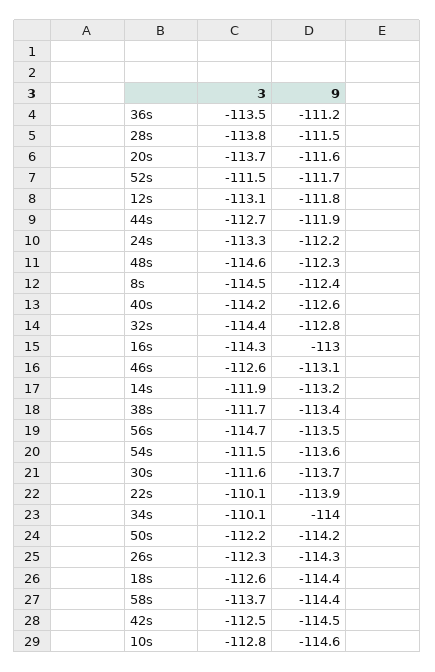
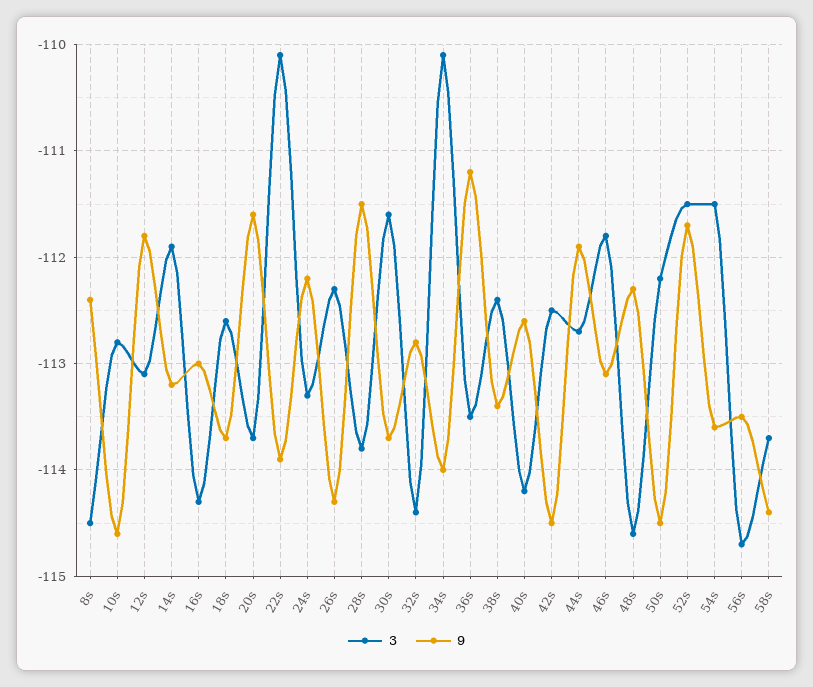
  {
    "3": {
      "36s": -113.5,
      "28s": -113.8,
      "20s": -113.7,
      "52s": -111.5,
      "12s": -113.1,
      "44s": -112.7,
      "24s": -113.3,
      "48s": -114.6,
      "8s": -114.5,
      "40s": -114.2,
      "32s": -114.4,
      "16s": -114.3,
-     "46s": -112.6,
+     "46s": -111.8,
      "14s": -111.9,
-     "38s": -111.7,
+     "38s": -112.4,
      "56s": -114.7,
      "54s": -111.5,
      "30s": -111.6,
      "22s": -110.1,
      "34s": -110.1,
      "50s": -112.2,
      "26s": -112.3,
      "18s": -112.6,
      "58s": -113.7,
      "42s": -112.5,
      "10s": -112.8
    },
    "9": {
      "36s": -111.2,
      "28s": -111.5,
      "20s": -111.6,
      "52s": -111.7,
      "12s": -111.8,
      "44s": -111.9,
      "24s": -112.2,
      "48s": -112.3,
      "8s": -112.4,
      "40s": -112.6,
      "32s": -112.8,
      "16s": -113,
      "46s": -113.1,
      "14s": -113.2,
      "38s": -113.4,
      "56s": -113.5,
      "54s": -113.6,
      "30s": -113.7,
      "22s": -113.9,
      "34s": -114,
-     "50s": -114.2,
+     "50s": -114.5,
      "26s": -114.3,
-     "18s": -114.4,
+     "18s": -113.7,
      "58s": -114.4,
      "42s": -114.5,
      "10s": -114.6
    }
  }

